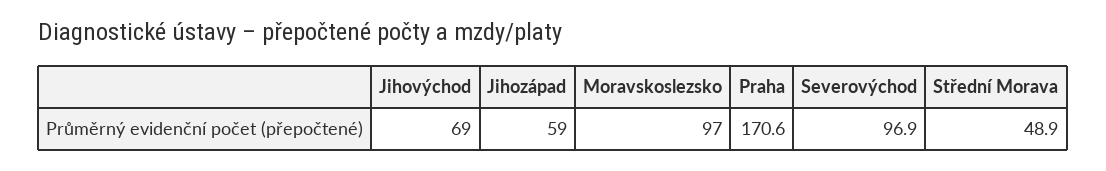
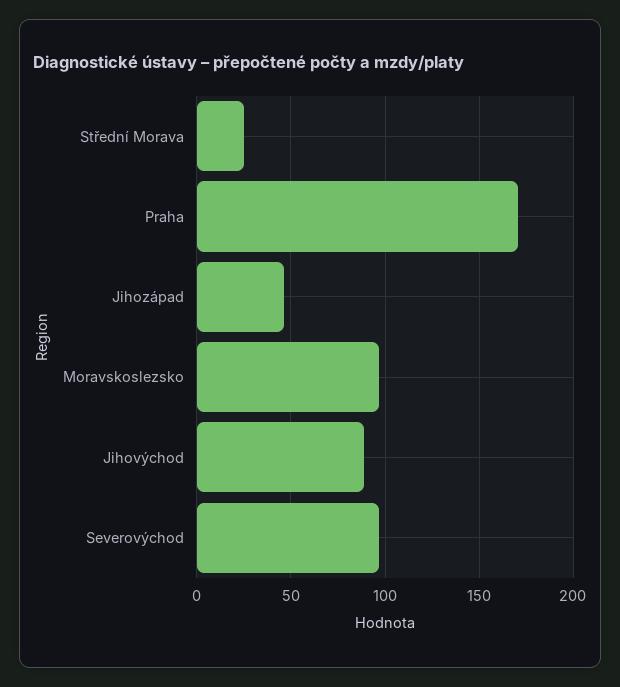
  {
-   "Jihovýchod": 69,
+   "Jihovýchod": 90,
-   "Jihozápad": 59,
+   "Jihozápad": 45,
    "Moravskoslezsko": 97,
    "Praha": 170.6,
    "Severovýchod": 96.9,
-   "Střední Morava": 48.9
+   "Střední Morava": 25
  }

